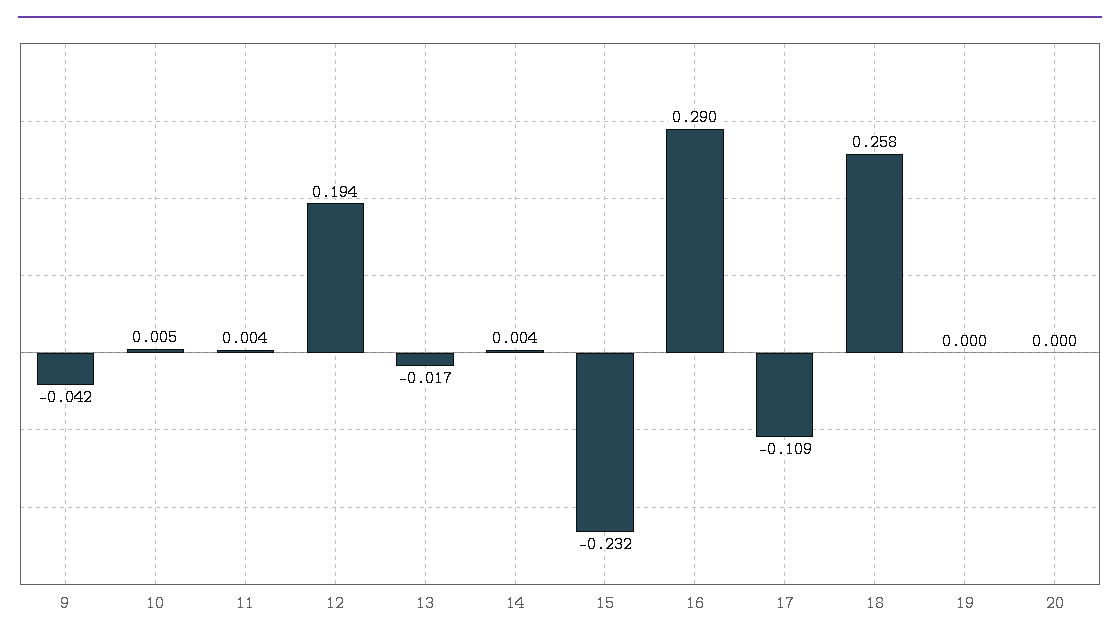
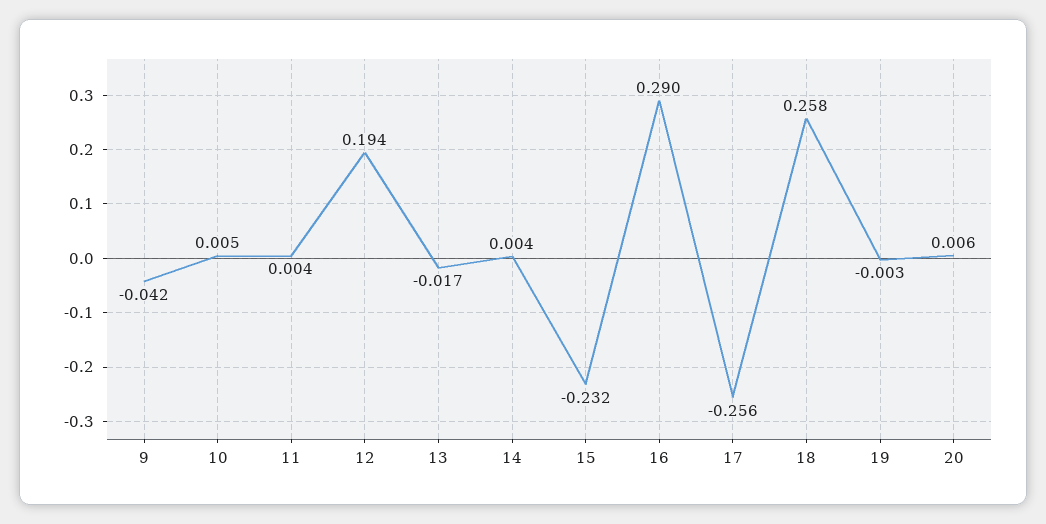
  {
    "9": -0.042,
    "10": 0.005,
    "11": 0.004,
    "12": 0.194,
    "13": -0.017,
    "14": 0.004,
    "15": -0.232,
    "16": 0.29,
-   "17": -0.109,
+   "17": -0.256,
    "18": 0.258,
-   "19": 0,
+   "19": -0.003,
-   "20": 0
+   "20": 0.006
  }

